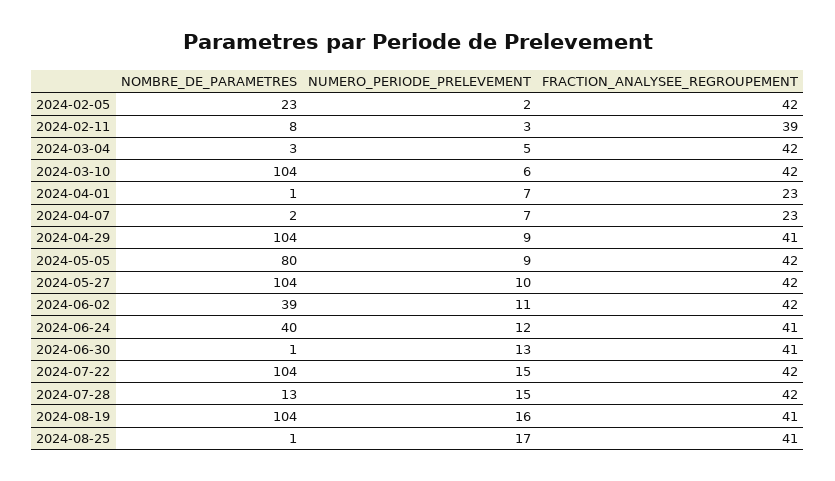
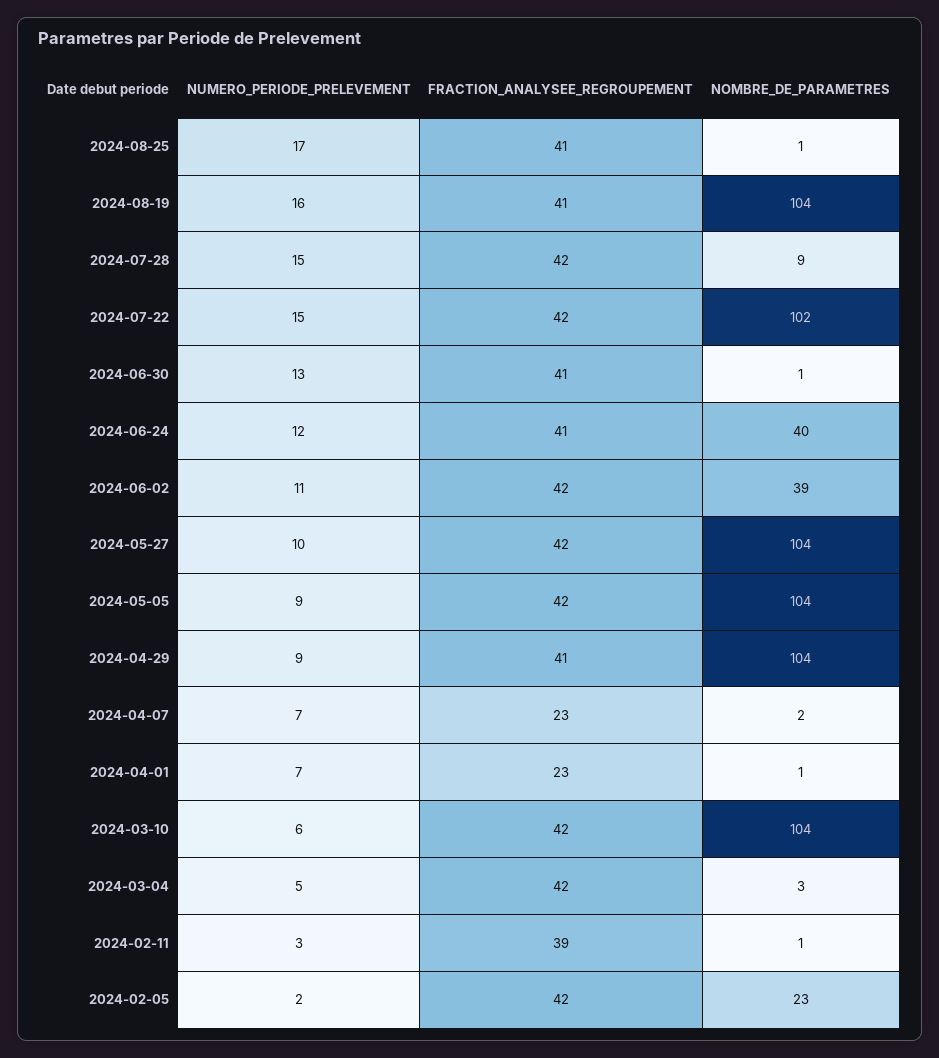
  {
    "NOMBRE_DE_PARAMETRES": {
      "2024-02-05": 23,
-     "2024-02-11": 8,
+     "2024-02-11": 1,
      "2024-03-04": 3,
      "2024-03-10": 104,
      "2024-04-01": 1,
      "2024-04-07": 2,
      "2024-04-29": 104,
-     "2024-05-05": 80,
+     "2024-05-05": 104,
      "2024-05-27": 104,
      "2024-06-02": 39,
      "2024-06-24": 40,
      "2024-06-30": 1,
-     "2024-07-22": 104,
+     "2024-07-22": 102,
-     "2024-07-28": 13,
+     "2024-07-28": 9,
      "2024-08-19": 104,
      "2024-08-25": 1
    },
    "NUMERO_PERIODE_PRELEVEMENT": {
      "2024-02-05": 2,
      "2024-02-11": 3,
      "2024-03-04": 5,
      "2024-03-10": 6,
      "2024-04-01": 7,
      "2024-04-07": 7,
      "2024-04-29": 9,
      "2024-05-05": 9,
      "2024-05-27": 10,
      "2024-06-02": 11,
      "2024-06-24": 12,
      "2024-06-30": 13,
      "2024-07-22": 15,
      "2024-07-28": 15,
      "2024-08-19": 16,
      "2024-08-25": 17
    },
    "FRACTION_ANALYSEE_REGROUPEMENT": {
      "2024-02-05": 42,
      "2024-02-11": 39,
      "2024-03-04": 42,
      "2024-03-10": 42,
      "2024-04-01": 23,
      "2024-04-07": 23,
      "2024-04-29": 41,
      "2024-05-05": 42,
      "2024-05-27": 42,
      "2024-06-02": 42,
      "2024-06-24": 41,
      "2024-06-30": 41,
      "2024-07-22": 42,
      "2024-07-28": 42,
      "2024-08-19": 41,
      "2024-08-25": 41
    }
  }

